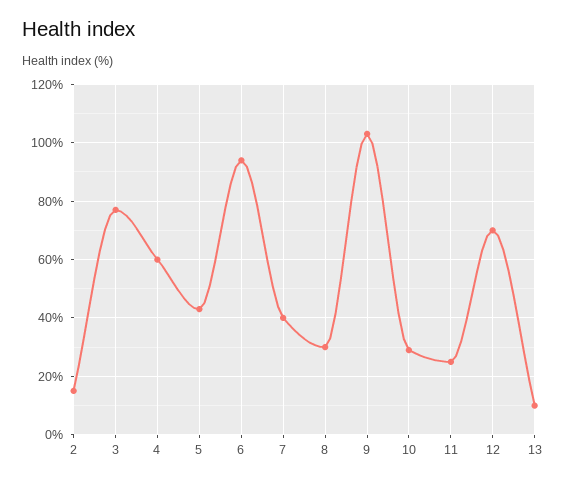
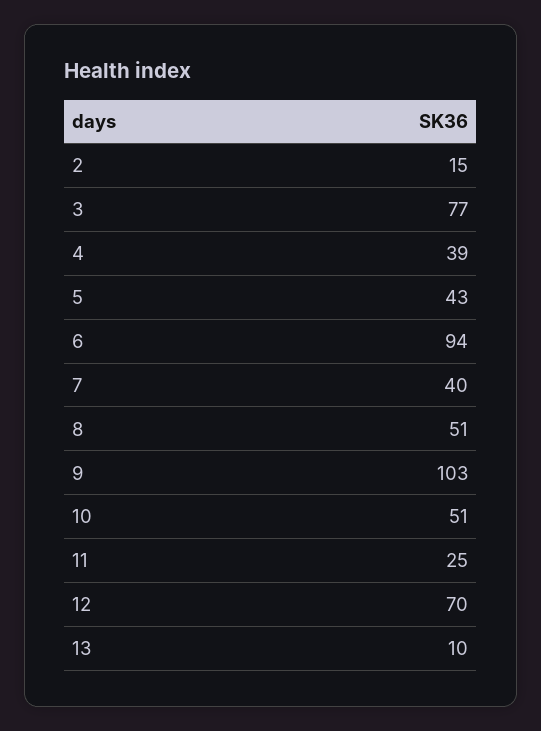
  {
    "2": 15,
    "3": 77,
-   "4": 60,
+   "4": 39,
    "5": 43,
    "6": 94,
    "7": 40,
-   "8": 30,
+   "8": 51,
    "9": 103,
-   "10": 30,
+   "10": 51,
    "11": 25,
    "12": 70,
    "13": 10
  }

